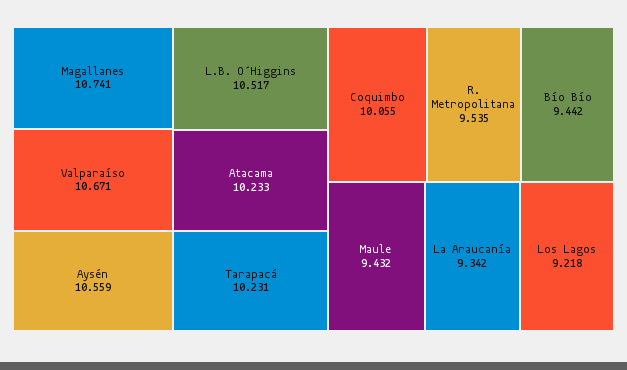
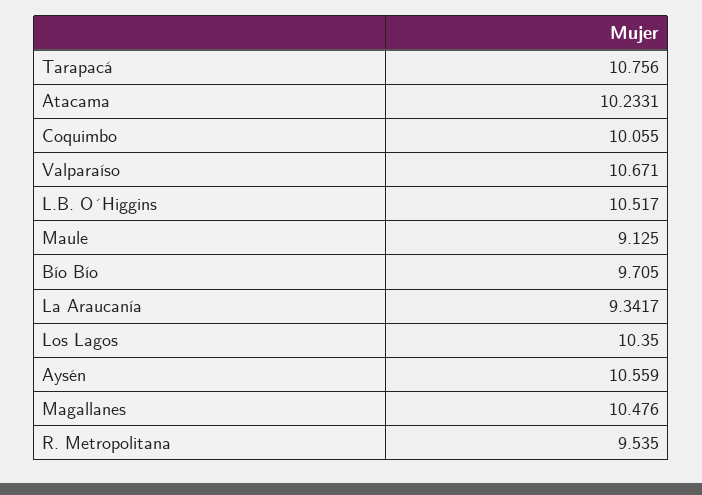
  {
-   "Magallanes": 10.741,
+   "Magallanes": 10.476,
    "Valparaíso": 10.671,
    "Aysén": 10.559,
    "L.B. O´Higgins": 10.517,
    "Atacama": 10.2331,
-   "Tarapacá": 10.231,
+   "Tarapacá": 10.756,
    "Coquimbo": 10.055,
    "R. Metropolitana": 9.535,
-   "Bío Bío": 9.442,
+   "Bío Bío": 9.705,
-   "Maule": 9.432,
+   "Maule": 9.125,
    "La Araucanía": 9.3417,
-   "Los Lagos": 9.218
+   "Los Lagos": 10.35
  }

